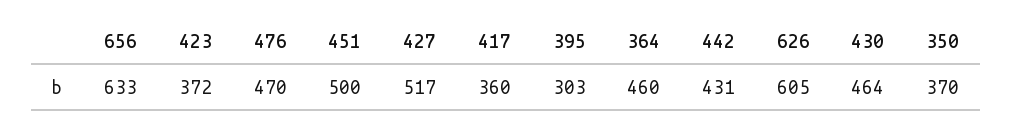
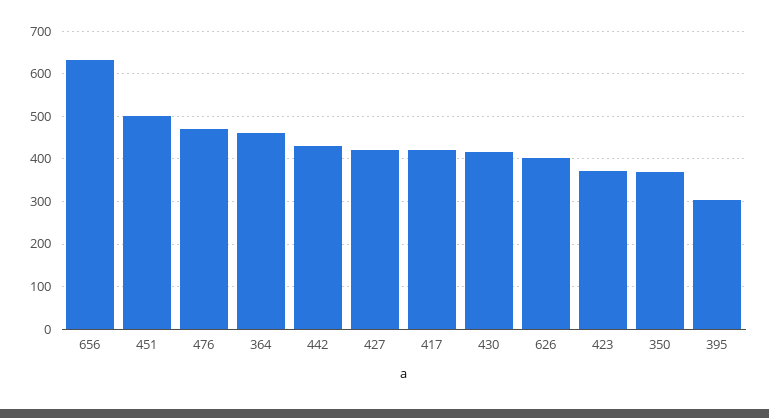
  {
    "656": 633,
    "423": 372,
    "476": 470,
    "451": 500,
-   "427": 517,
+   "427": 420,
-   "417": 360,
+   "417": 420,
    "395": 303,
    "364": 460,
    "442": 431,
-   "626": 605,
+   "626": 400,
-   "430": 464,
+   "430": 420,
    "350": 370
  }

